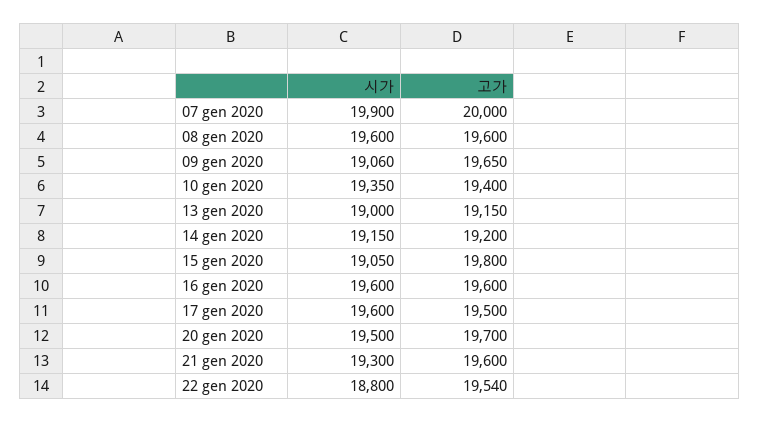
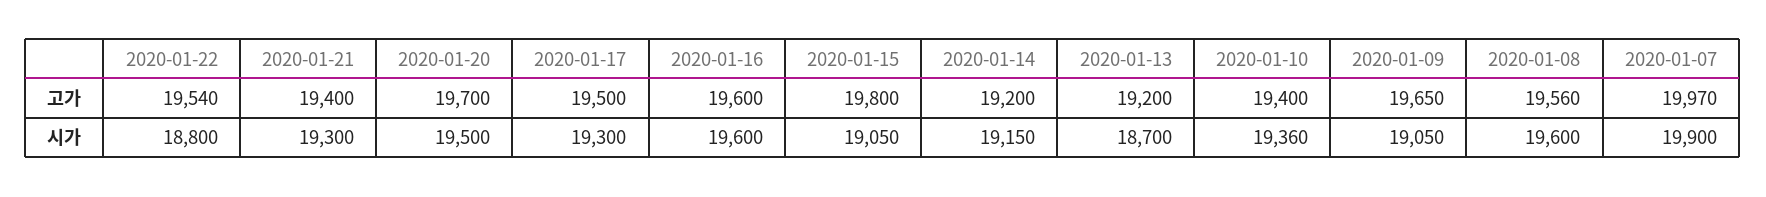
  {
    "시가": {
      "07 gen 2020": 19900,
      "08 gen 2020": 19600,
-     "09 gen 2020": 19060,
+     "09 gen 2020": 19050,
-     "10 gen 2020": 19350,
+     "10 gen 2020": 19360,
-     "13 gen 2020": 19000,
+     "13 gen 2020": 18700,
      "14 gen 2020": 19150,
      "15 gen 2020": 19050,
      "16 gen 2020": 19600,
-     "17 gen 2020": 19600,
+     "17 gen 2020": 19300,
      "20 gen 2020": 19500,
      "21 gen 2020": 19300,
      "22 gen 2020": 18800
    },
    "고가": {
-     "07 gen 2020": 20000,
+     "07 gen 2020": 19970,
-     "08 gen 2020": 19600,
+     "08 gen 2020": 19560,
      "09 gen 2020": 19650,
      "10 gen 2020": 19400,
-     "13 gen 2020": 19150,
+     "13 gen 2020": 19200,
      "14 gen 2020": 19200,
      "15 gen 2020": 19800,
      "16 gen 2020": 19600,
      "17 gen 2020": 19500,
      "20 gen 2020": 19700,
-     "21 gen 2020": 19600,
+     "21 gen 2020": 19400,
      "22 gen 2020": 19540
    }
  }

